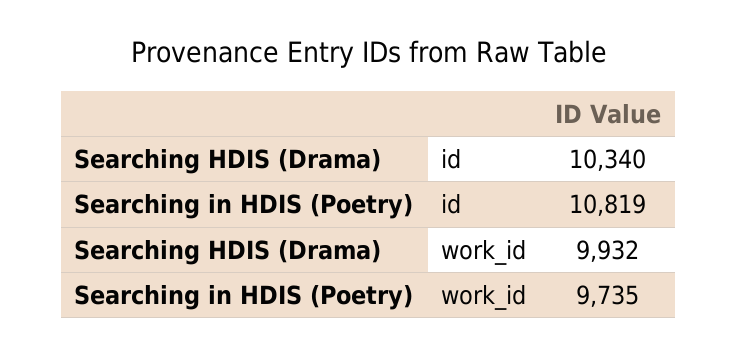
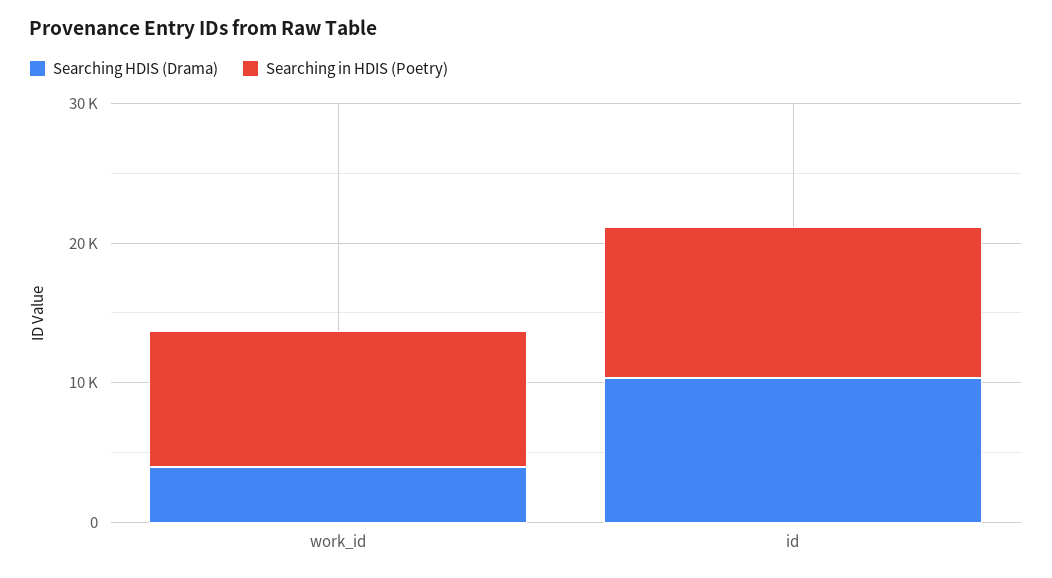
  {
    "Searching HDIS (Drama)": {
      "id": 10340,
-     "work_id": 9932
+     "work_id": 4000
    },
    "Searching in HDIS (Poetry)": {
      "id": 10819,
      "work_id": 9735
    }
  }

